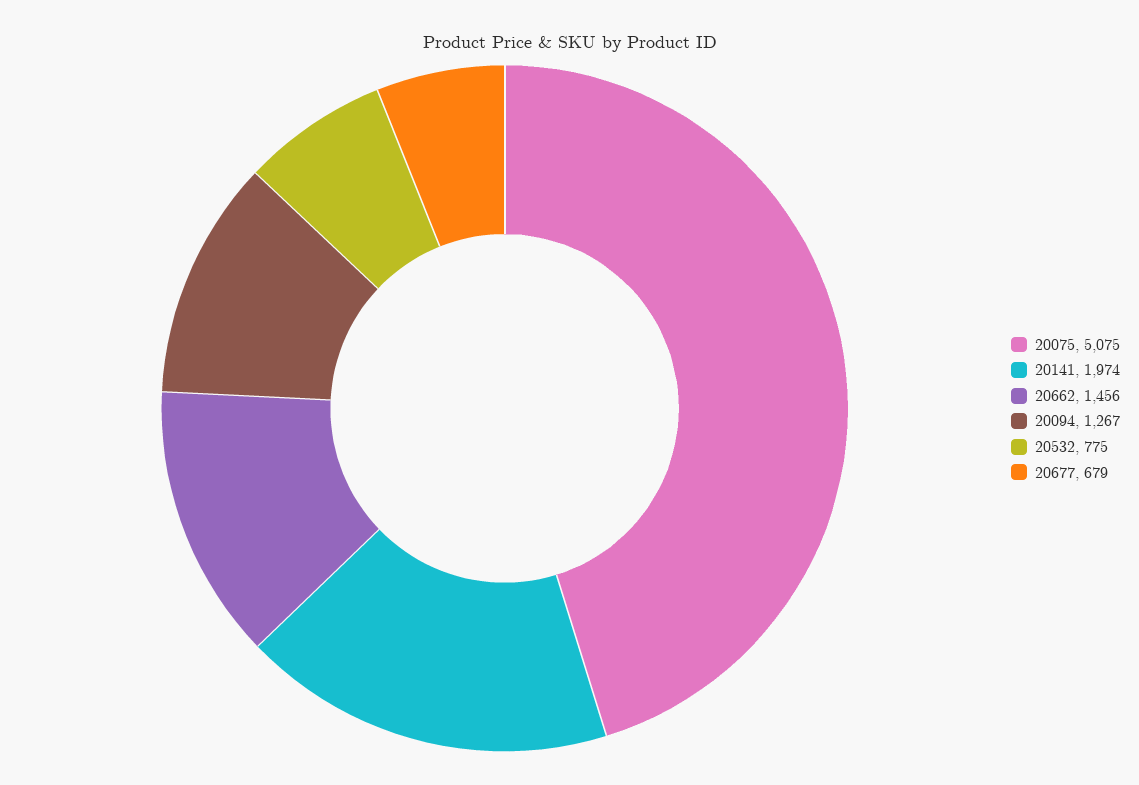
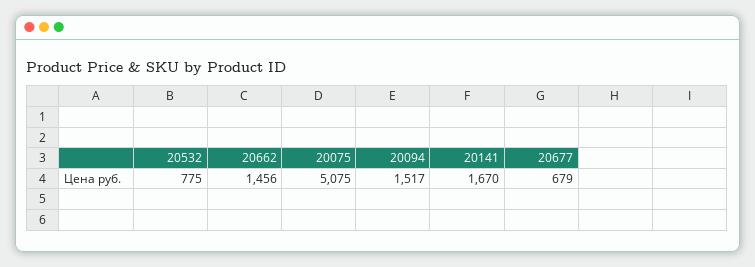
  {
    "20075": 5075,
-   "20141": 1974,
+   "20141": 1670,
    "20662": 1456,
-   "20094": 1267,
+   "20094": 1517,
    "20532": 775,
    "20677": 679
  }

